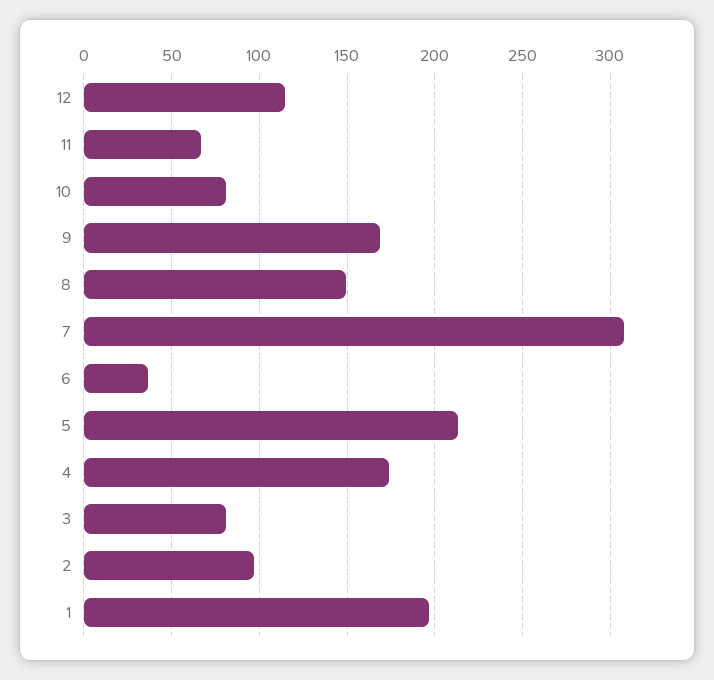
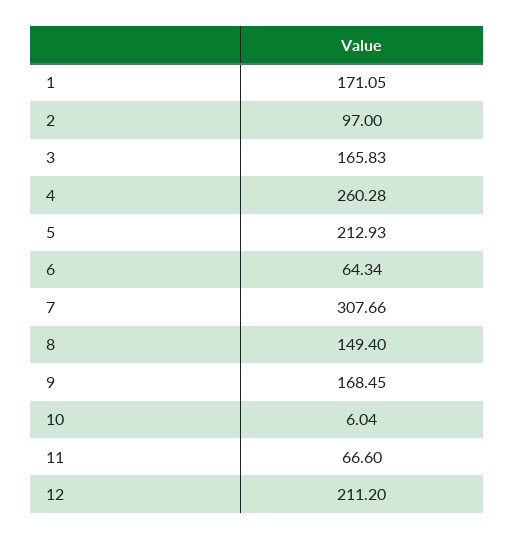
  {
-   "12": 115,
+   "12": 211.2,
    "11": 66.6,
-   "10": 80,
+   "10": 6.04,
    "9": 168.45,
    "8": 149.4,
    "7": 307.66,
-   "6": 35,
+   "6": 64.34,
    "5": 212.93,
-   "4": 175,
+   "4": 260.28,
-   "3": 80,
+   "3": 165.83,
    "2": 97,
-   "1": 195
+   "1": 171.05
  }

